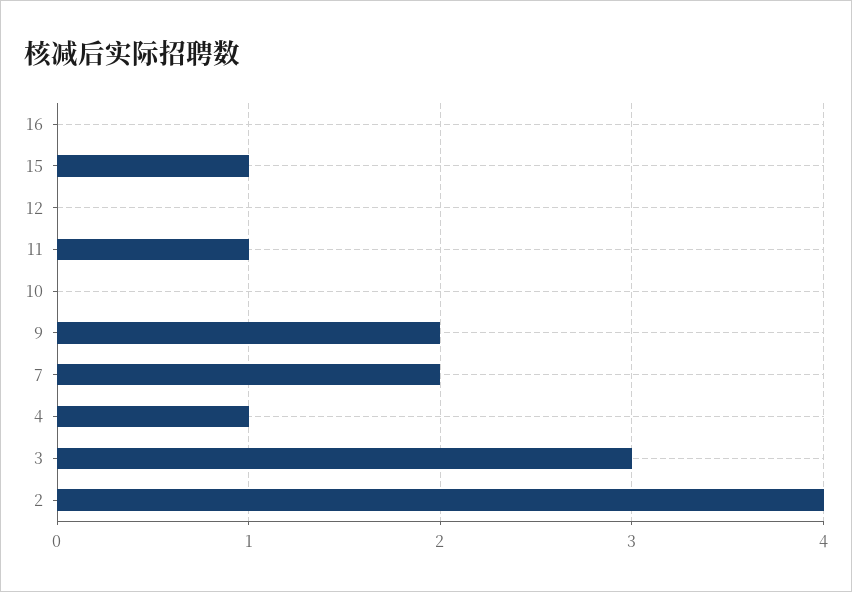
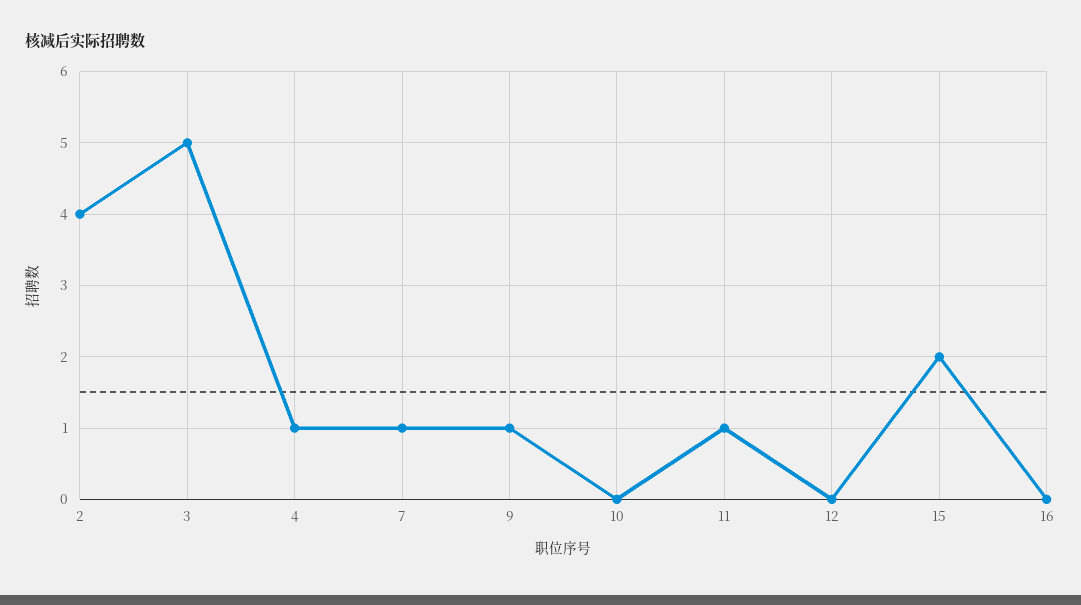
  {
    "16": 0,
-   "15": 1,
+   "15": 2,
    "12": 0,
    "11": 1,
    "10": 0,
-   "9": 2,
+   "9": 1,
-   "7": 2,
+   "7": 1,
    "4": 1,
-   "3": 3,
+   "3": 5,
    "2": 4
  }

